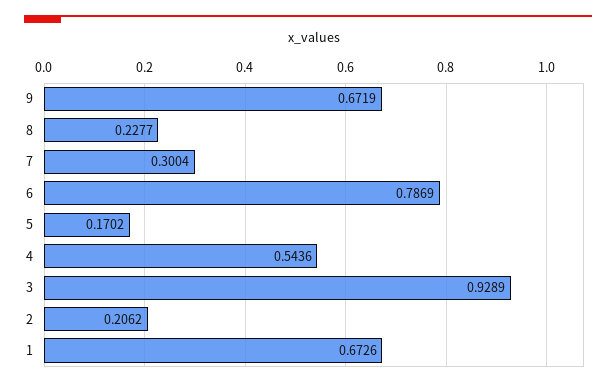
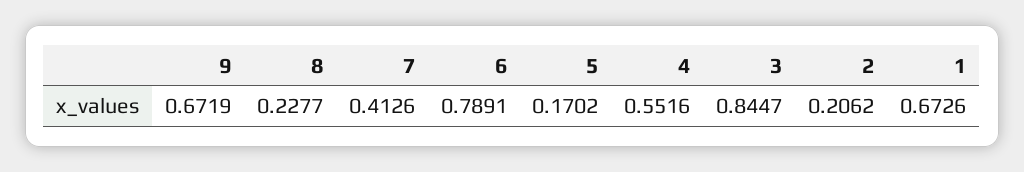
  {
    "9": 0.6719,
    "8": 0.2277,
-   "7": 0.3004,
+   "7": 0.4126,
-   "6": 0.7869,
+   "6": 0.7891,
    "5": 0.1702,
-   "4": 0.5436,
+   "4": 0.5516,
-   "3": 0.9289,
+   "3": 0.8447,
    "2": 0.2062,
    "1": 0.6726
  }

